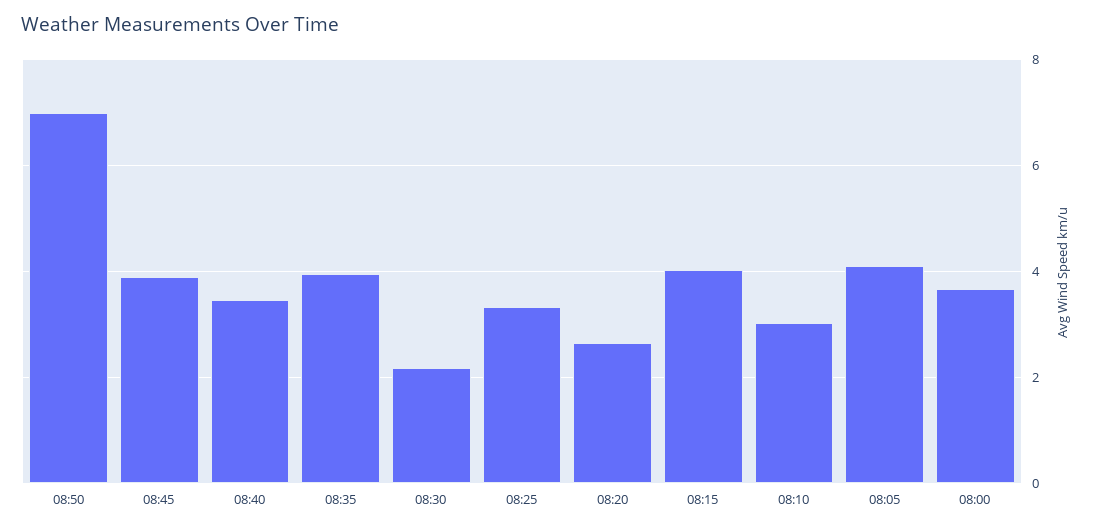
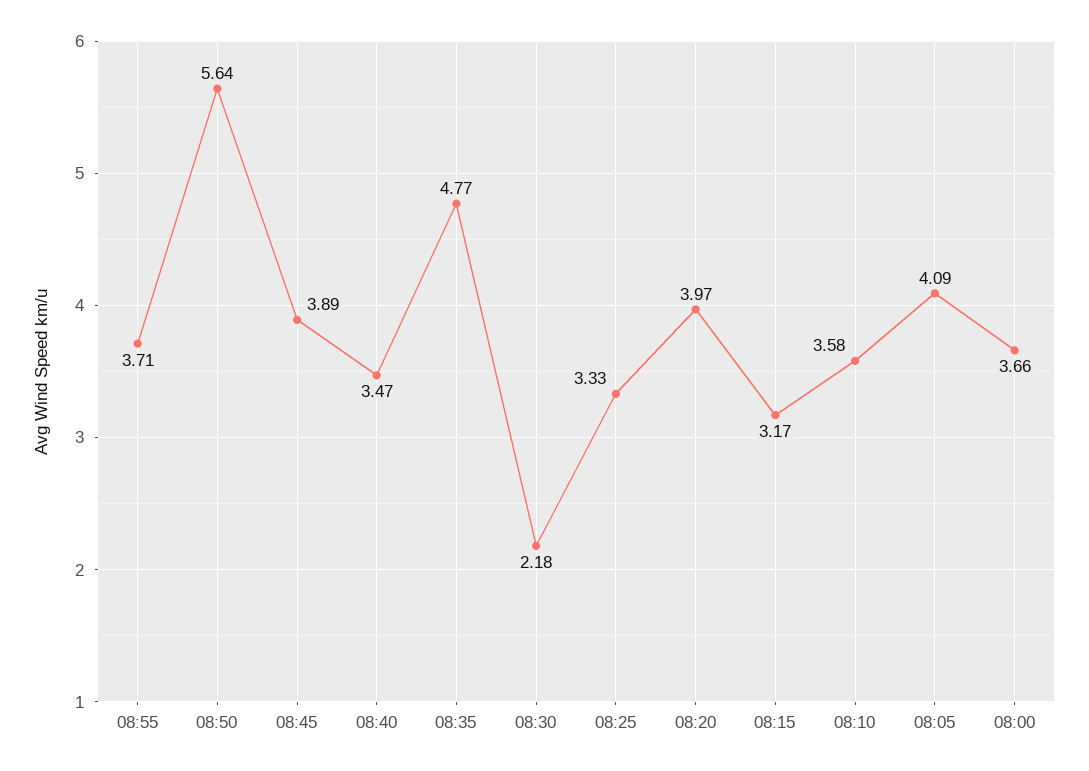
  {
-   "08:50": 7,
+   "08:50": 5.64,
    "08:45": 3.89,
    "08:40": 3.47,
-   "08:35": 4,
+   "08:35": 4.77,
    "08:30": 2.18,
    "08:25": 3.33,
-   "08:20": 2.6,
+   "08:20": 3.97,
-   "08:15": 4,
+   "08:15": 3.17,
-   "08:10": 3,
+   "08:10": 3.58,
    "08:05": 4.09,
-   "08:00": 3.66
+   "08:00": 3.66,
+   "08:55": 3.71
  }

